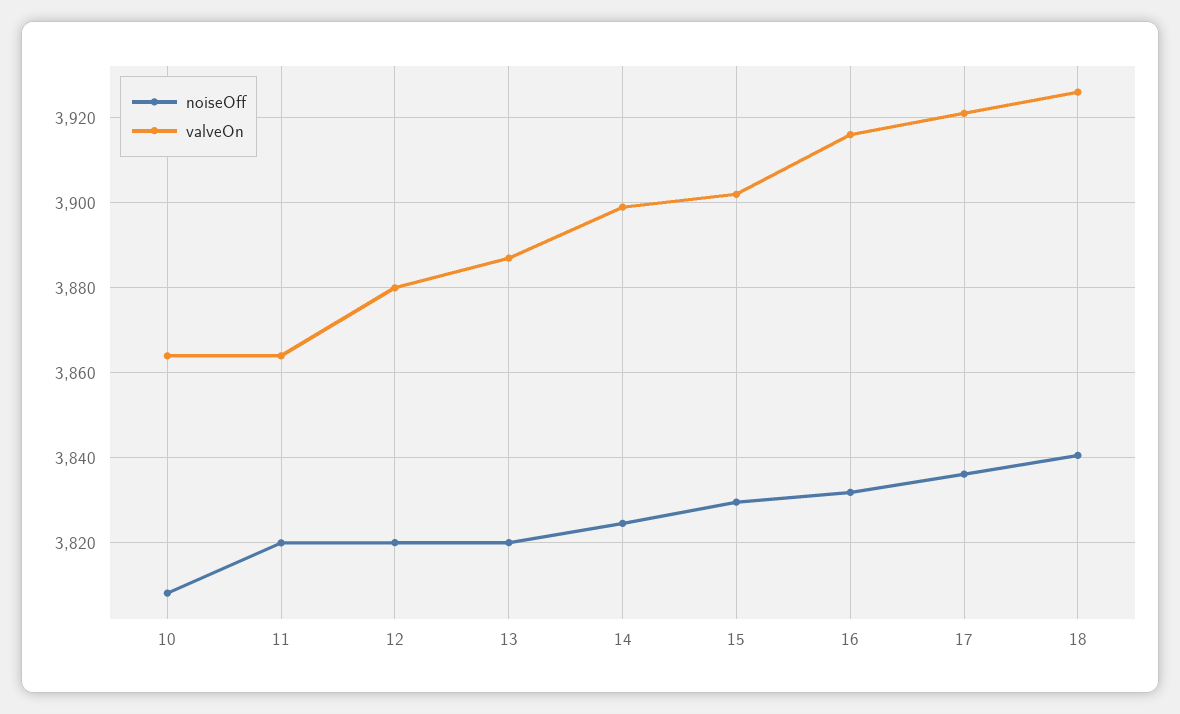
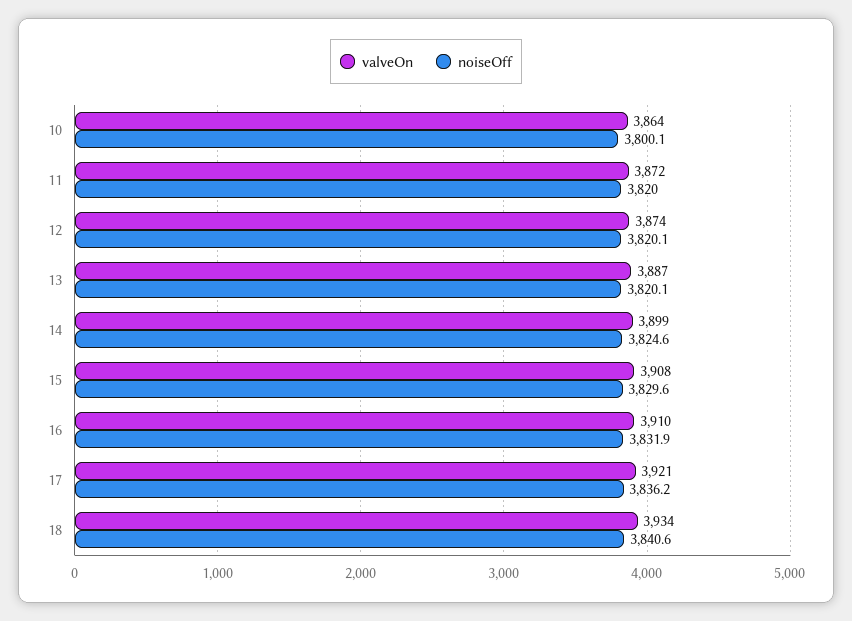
  {
    "noiseOff": {
-     "10": 3808,
+     "10": 3800.1,
      "11": 3820,
      "12": 3820.1,
      "13": 3820.1,
      "14": 3824.6,
      "15": 3829.6,
      "16": 3831.9,
      "17": 3836.2,
      "18": 3840.6
    },
    "valveOn": {
      "10": 3864,
-     "11": 3864,
+     "11": 3872,
-     "12": 3880,
+     "12": 3874,
      "13": 3887,
      "14": 3899,
-     "15": 3902,
+     "15": 3908,
-     "16": 3916,
+     "16": 3910,
      "17": 3921,
-     "18": 3926
+     "18": 3934
    }
  }

